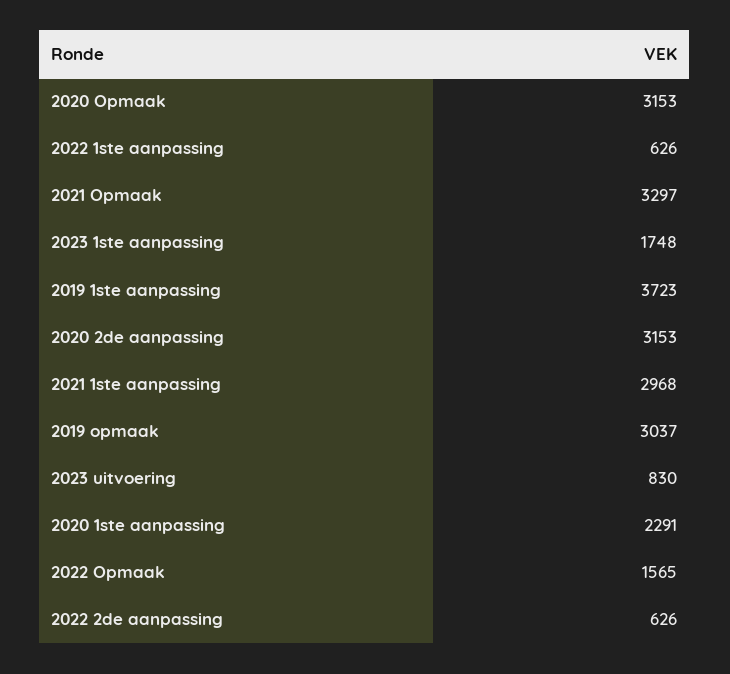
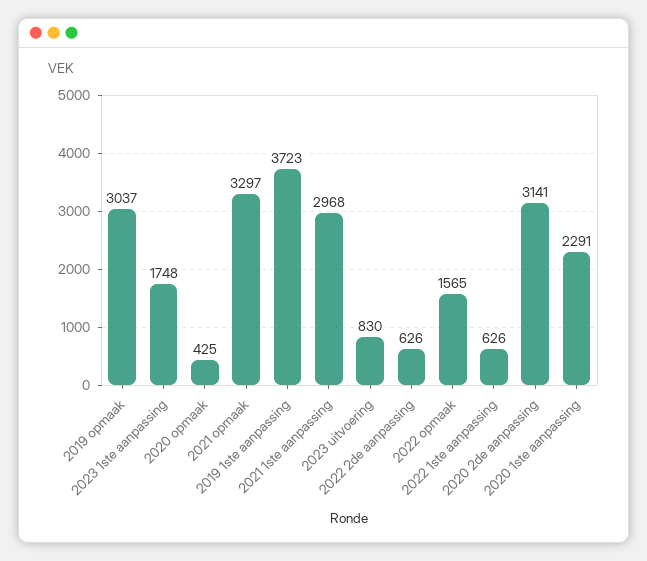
  {
-   "2020 Opmaak": 3153,
+   "2020 Opmaak": 425,
    "2022 1ste aanpassing": 626,
    "2021 Opmaak": 3297,
    "2023 1ste aanpassing": 1748,
    "2019 1ste aanpassing": 3723,
-   "2020 2de aanpassing": 3153,
+   "2020 2de aanpassing": 3141,
    "2021 1ste aanpassing": 2968,
    "2019 opmaak": 3037,
    "2023 uitvoering": 830,
    "2020 1ste aanpassing": 2291,
    "2022 Opmaak": 1565,
    "2022 2de aanpassing": 626
  }

